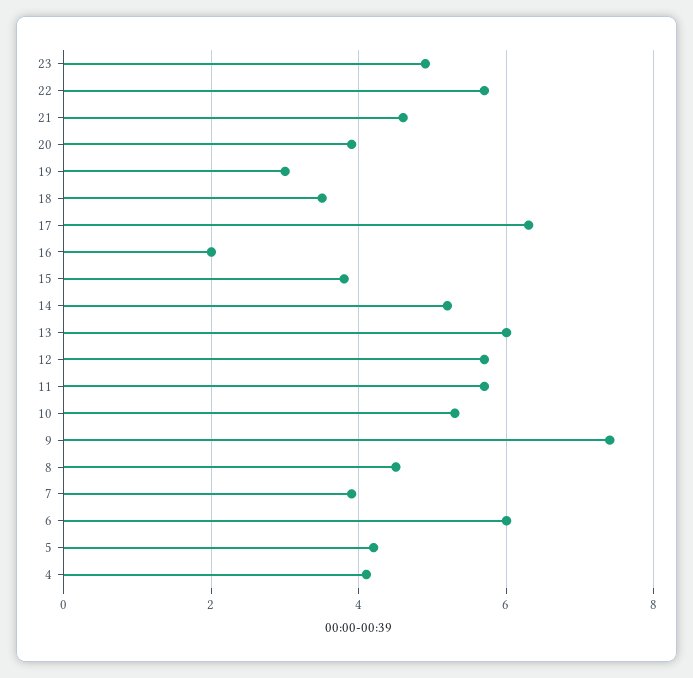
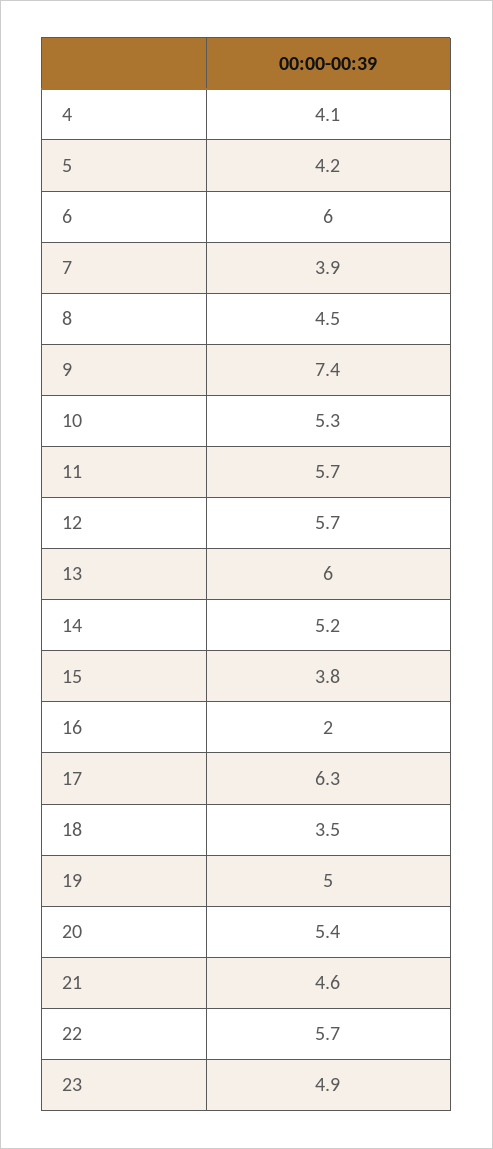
  {
    "23": 4.9,
    "22": 5.7,
    "21": 4.6,
-   "20": 4,
+   "20": 5.4,
-   "19": 3,
+   "19": 5,
    "18": 3.5,
    "17": 6.3,
    "16": 2,
    "15": 3.8,
    "14": 5.2,
    "13": 6,
    "12": 5.7,
    "11": 5.7,
    "10": 5.3,
    "9": 7.4,
    "8": 4.5,
    "7": 3.9,
    "6": 6,
    "5": 4.2,
    "4": 4.1
  }

